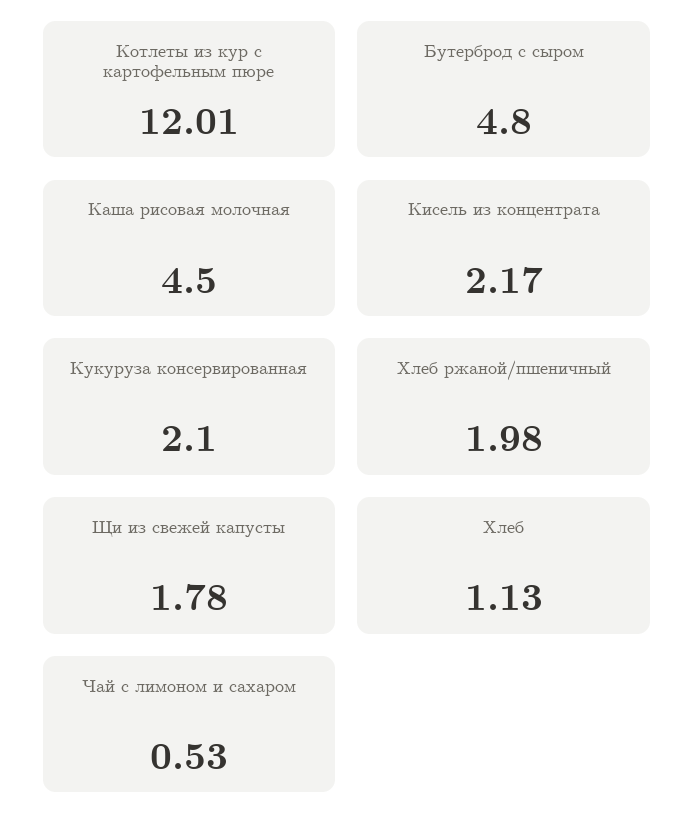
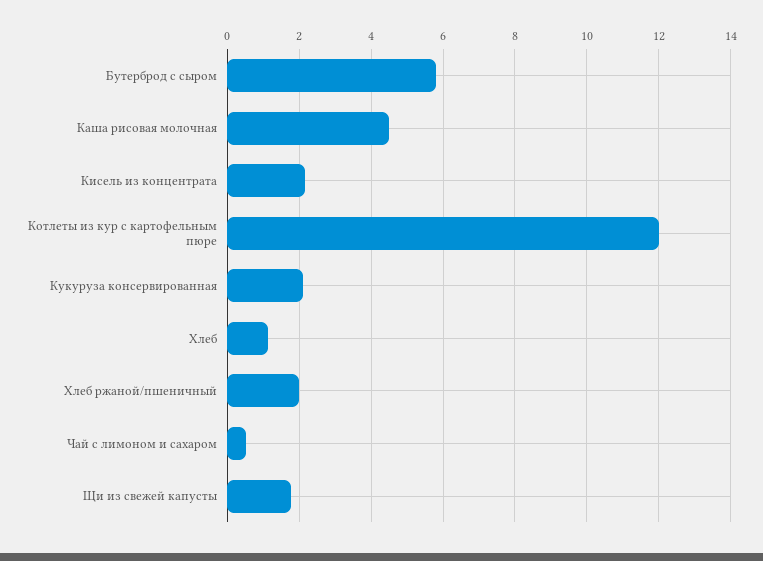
  {
    "Котлеты из кур с картофельным пюре": 12.01,
-   "Бутерброд с сыром": 4.8,
+   "Бутерброд с сыром": 5.8,
    "Каша рисовая молочная": 4.5,
    "Кисель из концентрата": 2.17,
    "Кукуруза консервированная": 2.1,
    "Хлеб ржаной/пшеничный": 1.98,
    "Щи из свежей капусты": 1.78,
    "Хлеб": 1.13,
    "Чай с лимоном и сахаром": 0.53
  }

